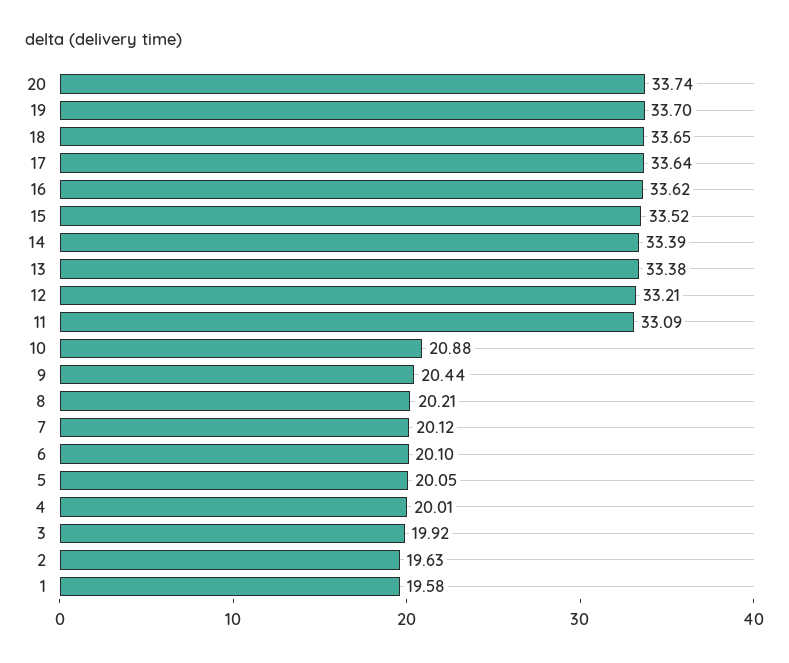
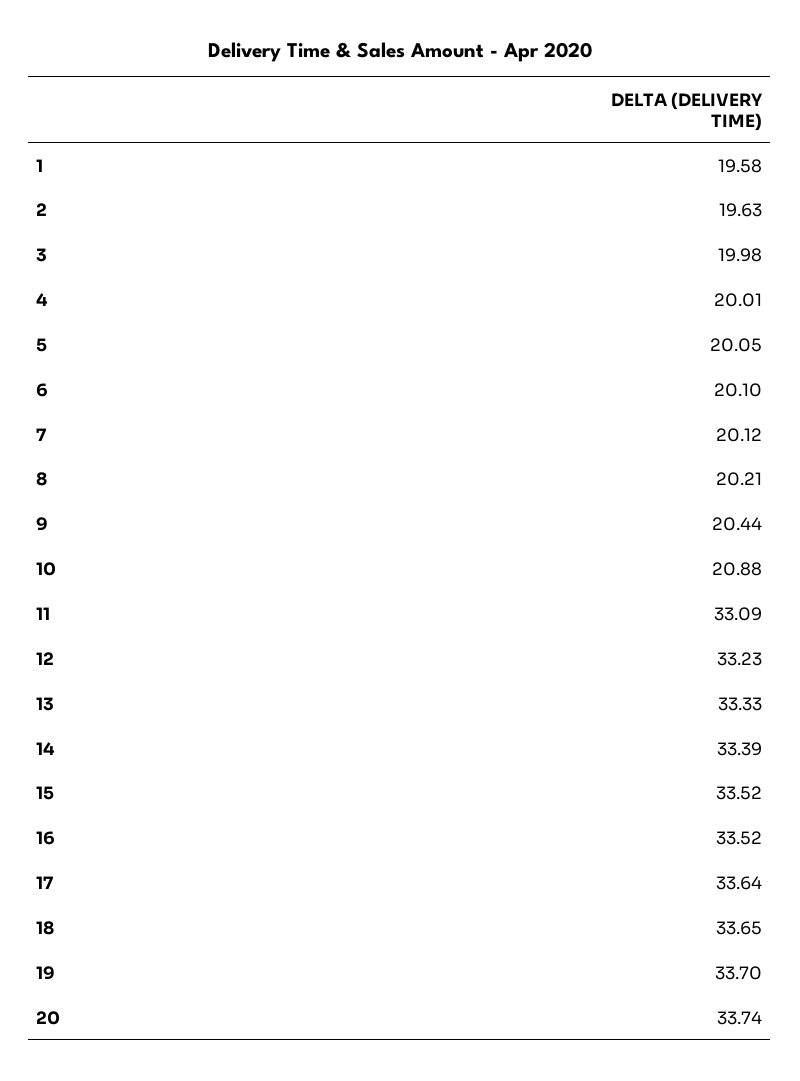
  {
    "20": 33.74,
    "19": 33.7,
    "18": 33.65,
    "17": 33.64,
-   "16": 33.62,
+   "16": 33.52,
    "15": 33.52,
    "14": 33.39,
-   "13": 33.38,
+   "13": 33.33,
-   "12": 33.21,
+   "12": 33.23,
    "11": 33.09,
    "10": 20.88,
    "9": 20.44,
    "8": 20.21,
    "7": 20.12,
    "6": 20.1,
    "5": 20.05,
    "4": 20.01,
-   "3": 19.92,
+   "3": 19.98,
    "2": 19.63,
    "1": 19.58
  }

